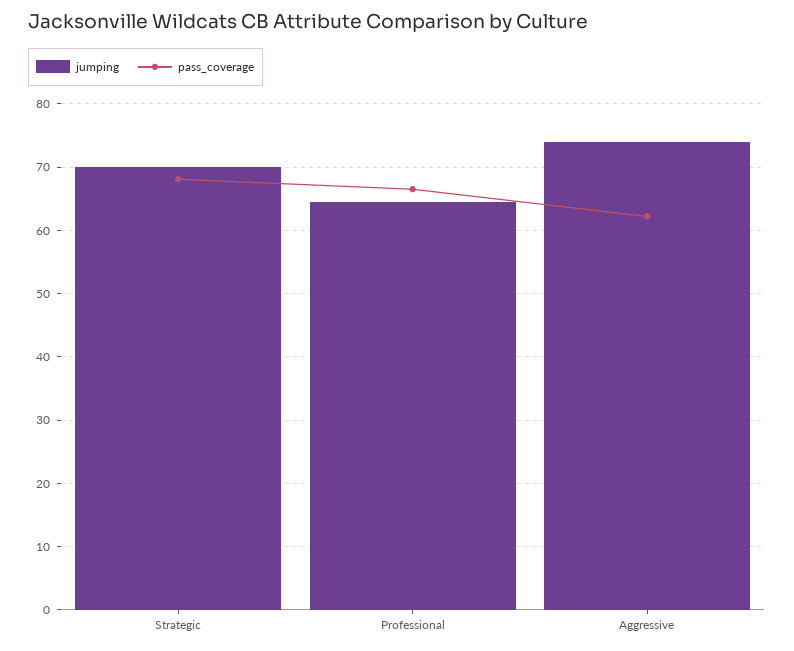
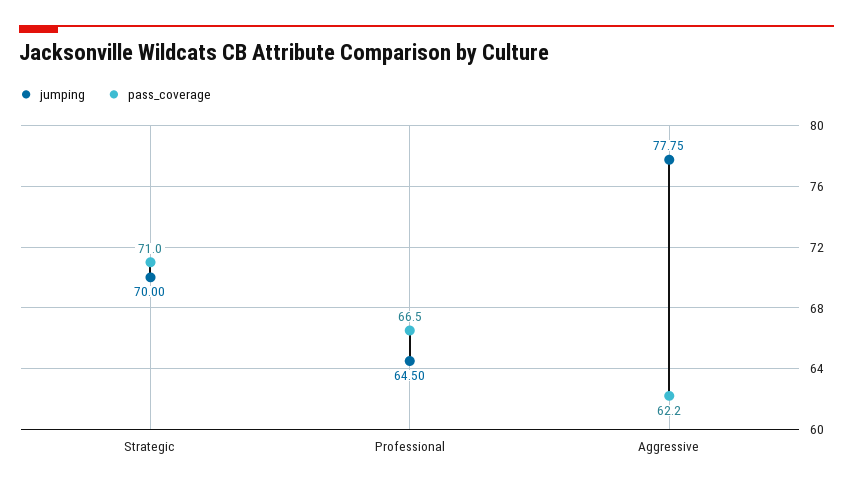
  {
    "jumping": {
      "Strategic": 70,
      "Professional": 64.5,
-     "Aggressive": 74
+     "Aggressive": 77.75
    },
    "pass_coverage": {
-     "Strategic": 68,
+     "Strategic": 71,
      "Professional": 66.5,
      "Aggressive": 62.2
    }
  }

